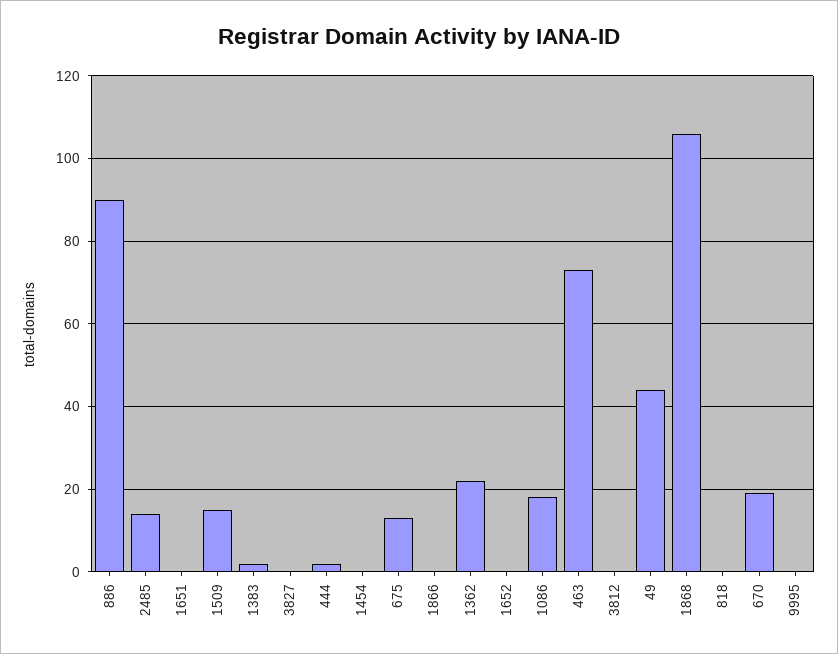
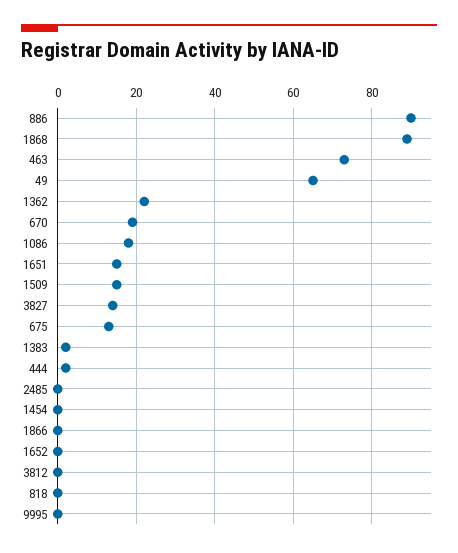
  {
    "886": 90,
-   "2485": 15,
+   "2485": 0,
-   "1651": 0,
+   "1651": 15,
    "1509": 15,
    "1383": 0,
-   "3827": 0,
+   "3827": 15,
    "444": 0,
    "1454": 0,
    "675": 15,
    "1866": 0,
    "1362": 20,
    "1652": 0,
    "1086": 20,
    "463": 75,
    "3812": 0,
-   "49": 45,
+   "49": 65,
-   "1868": 105,
+   "1868": 90,
    "818": 0,
    "670": 20,
    "9995": 0
  }

